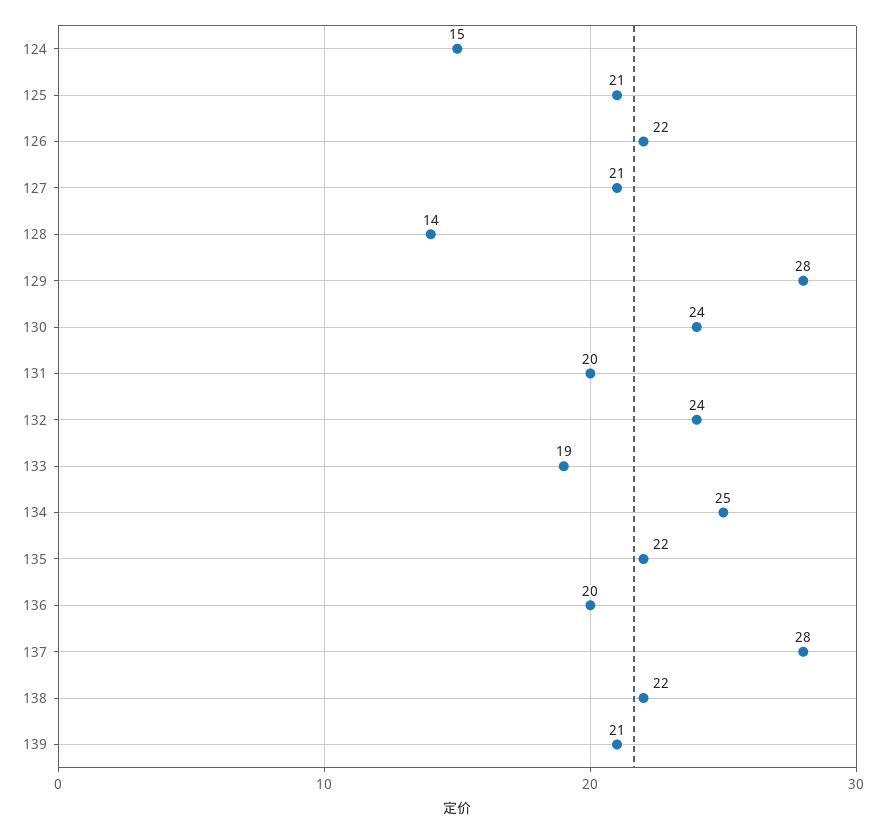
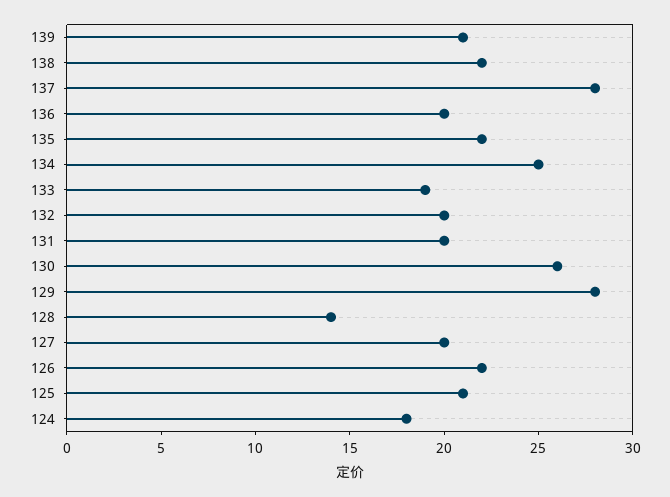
  {
-   "124": 15,
+   "124": 18,
    "125": 21,
    "126": 22,
-   "127": 21,
+   "127": 20,
    "128": 14,
    "129": 28,
-   "130": 24,
+   "130": 26,
    "131": 20,
-   "132": 24,
+   "132": 20,
    "133": 19,
    "134": 25,
    "135": 22,
    "136": 20,
    "137": 28,
    "138": 22,
    "139": 21
  }

